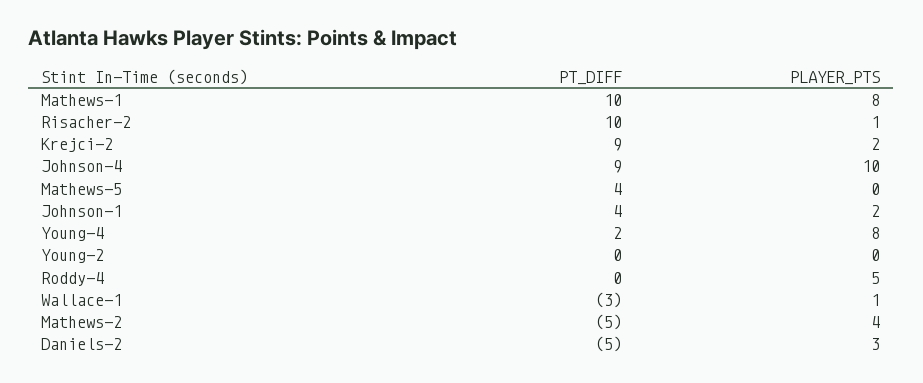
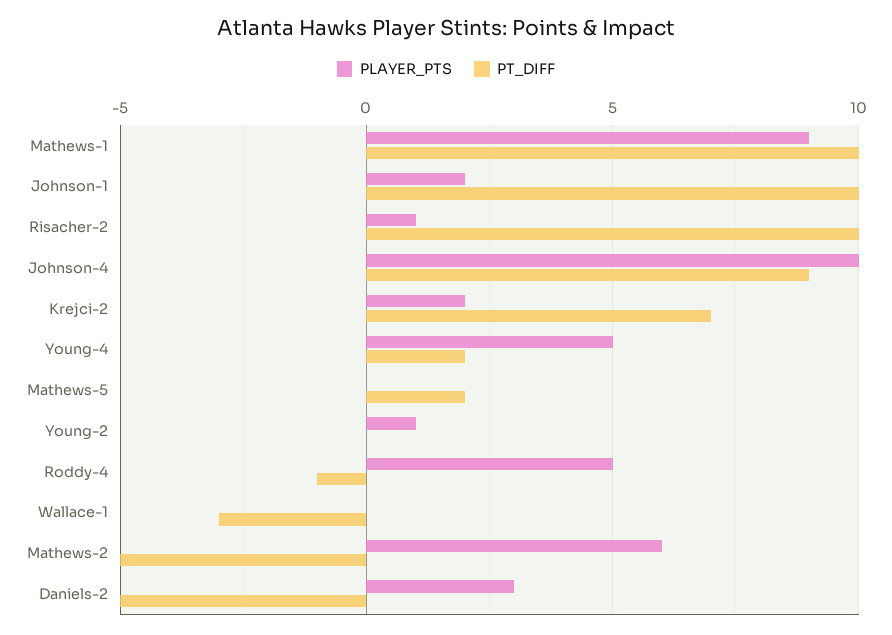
  {
    "PT_DIFF": {
      "Mathews-1": 10,
      "Risacher-2": 10,
-     "Krejci-2": 9,
+     "Krejci-2": 7,
      "Johnson-4": 9,
-     "Mathews-5": 4,
+     "Mathews-5": 2,
-     "Johnson-1": 4,
+     "Johnson-1": 10,
      "Young-4": 2,
      "Young-2": 0,
-     "Roddy-4": 0,
+     "Roddy-4": -1,
      "Wallace-1": -3,
      "Mathews-2": -5,
      "Daniels-2": -5
    },
    "PLAYER_PTS": {
-     "Mathews-1": 8,
+     "Mathews-1": 9,
      "Risacher-2": 1,
      "Krejci-2": 2,
      "Johnson-4": 10,
      "Mathews-5": 0,
      "Johnson-1": 2,
-     "Young-4": 8,
+     "Young-4": 5,
-     "Young-2": 0,
+     "Young-2": 1,
      "Roddy-4": 5,
-     "Wallace-1": 1,
+     "Wallace-1": 0,
-     "Mathews-2": 4,
+     "Mathews-2": 6,
      "Daniels-2": 3
    }
  }

